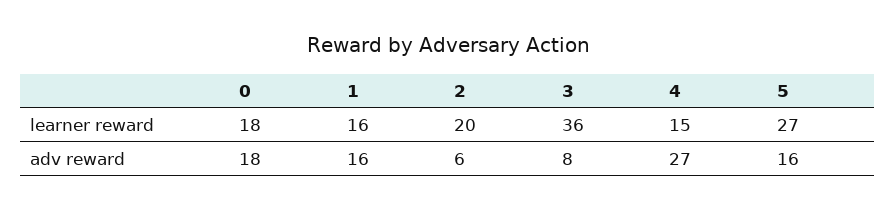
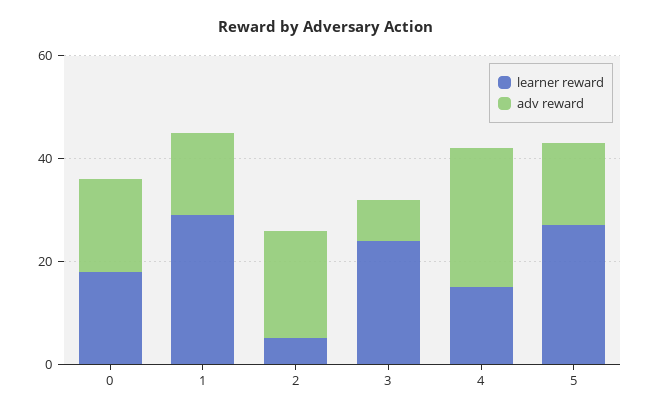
  {
    "learner reward": {
      "0": 18,
-     "1": 16,
+     "1": 30,
-     "2": 20,
+     "2": 5,
-     "3": 36,
+     "3": 25,
      "4": 15,
      "5": 27
    },
    "adv reward": {
      "0": 18,
      "1": 16,
-     "2": 6,
+     "2": 20,
      "3": 8,
      "4": 27,
      "5": 16
    }
  }

